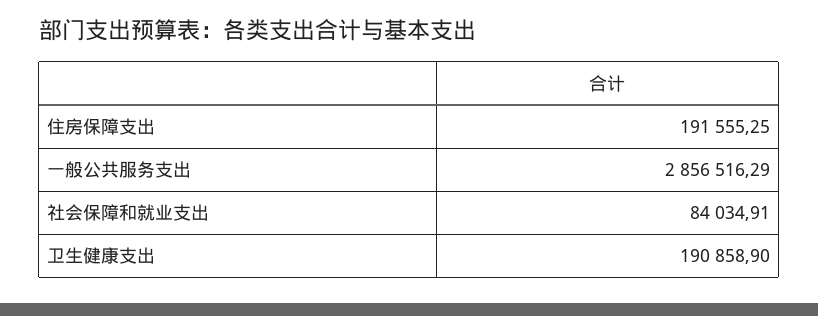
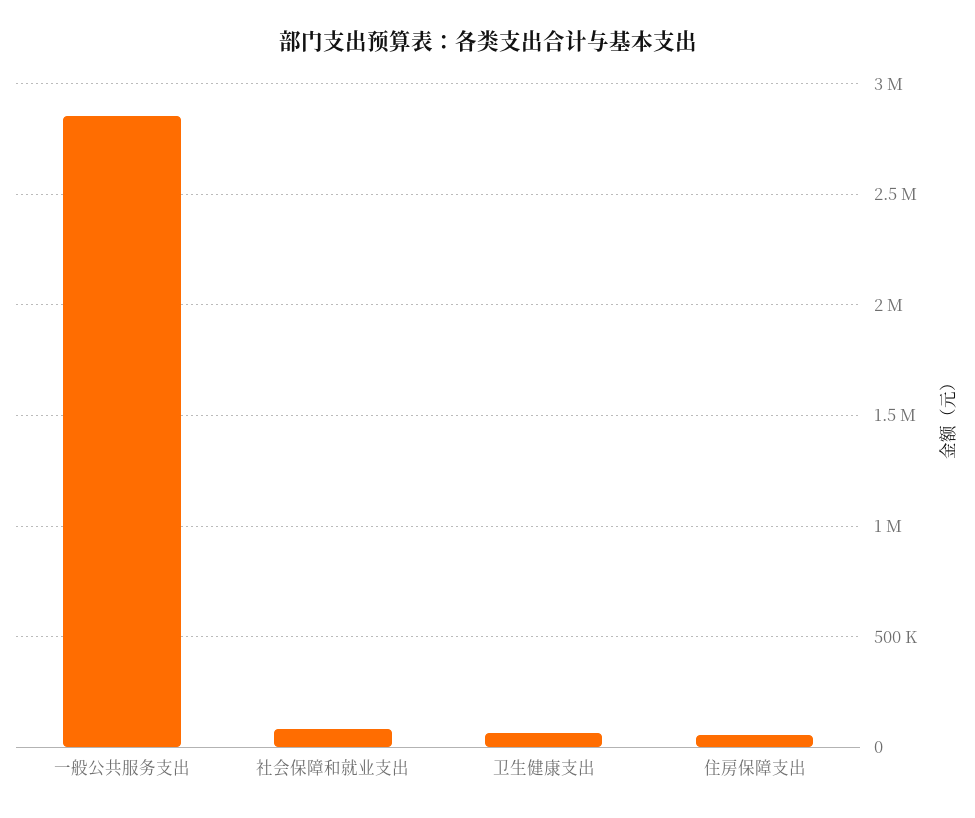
  {
-   "住房保障支出": 191555.25,
+   "住房保障支出": 50000,
    "一般公共服务支出": 2856516.29,
    "社会保障和就业支出": 84034.91,
-   "卫生健康支出": 190858.9
+   "卫生健康支出": 50000
  }

